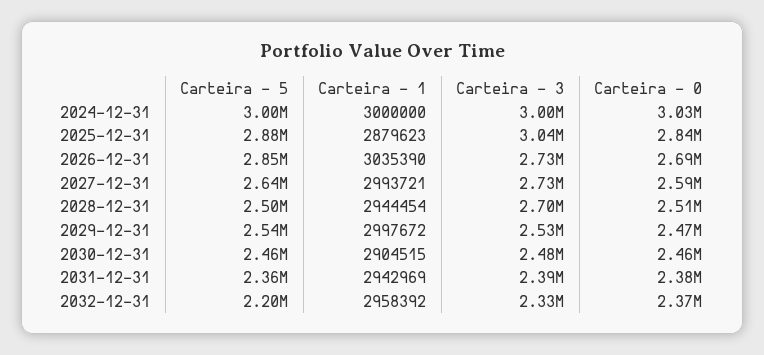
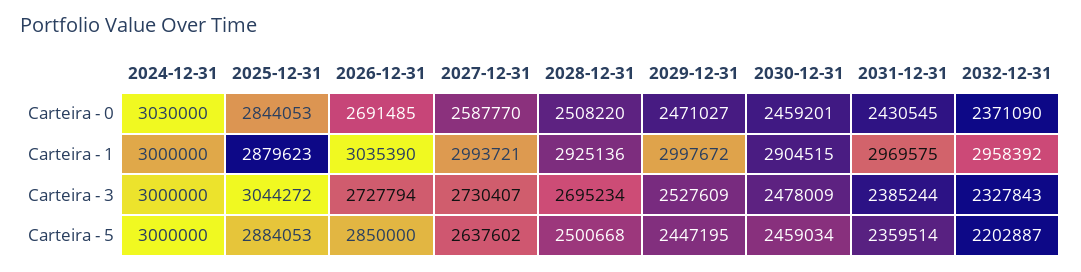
  {
    "Carteira - 5": {
      "2024-12-31": 3000000,
      "2025-12-31": 2884053,
      "2026-12-31": 2850000,
      "2027-12-31": 2637602,
      "2028-12-31": 2500668,
-     "2029-12-31": 2540000,
+     "2029-12-31": 2447195,
      "2030-12-31": 2459034,
      "2031-12-31": 2359514,
      "2032-12-31": 2202887
    },
    "Carteira - 1": {
      "2024-12-31": 3000000,
      "2025-12-31": 2879623,
      "2026-12-31": 3035390,
      "2027-12-31": 2993721,
-     "2028-12-31": 2944454,
+     "2028-12-31": 2925136,
      "2029-12-31": 2997672,
      "2030-12-31": 2904515,
-     "2031-12-31": 2942969,
+     "2031-12-31": 2969575,
      "2032-12-31": 2958392
    },
    "Carteira - 3": {
      "2024-12-31": 3000000,
      "2025-12-31": 3044272,
      "2026-12-31": 2727794,
      "2027-12-31": 2730407,
      "2028-12-31": 2695234,
      "2029-12-31": 2527609,
      "2030-12-31": 2478009,
      "2031-12-31": 2385244,
      "2032-12-31": 2327843
    },
    "Carteira - 0": {
      "2024-12-31": 3030000,
      "2025-12-31": 2844053,
      "2026-12-31": 2691485,
      "2027-12-31": 2587770,
      "2028-12-31": 2508220,
      "2029-12-31": 2471027,
      "2030-12-31": 2459201,
-     "2031-12-31": 2380000,
+     "2031-12-31": 2430545,
      "2032-12-31": 2371090
    }
  }

